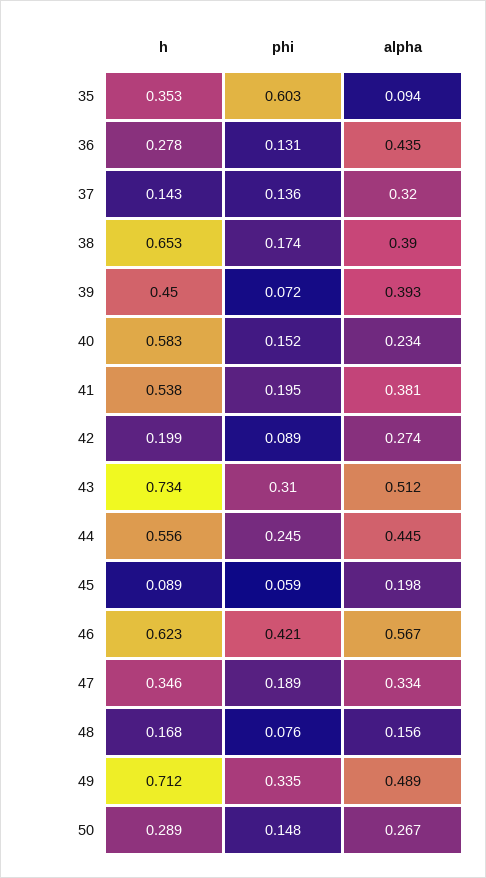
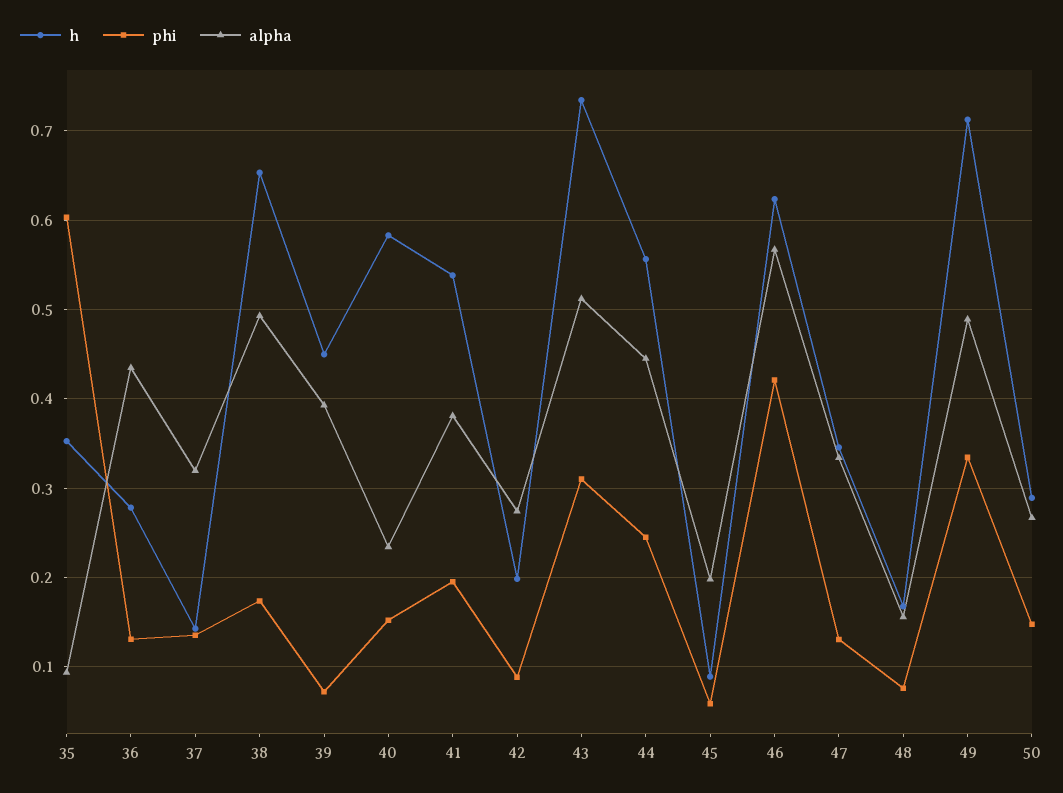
  {
    "h": {
      "35": 0.353,
      "36": 0.278,
      "37": 0.143,
      "38": 0.653,
      "39": 0.45,
      "40": 0.583,
      "41": 0.538,
      "42": 0.199,
      "43": 0.734,
      "44": 0.556,
      "45": 0.089,
      "46": 0.623,
      "47": 0.346,
      "48": 0.168,
      "49": 0.712,
      "50": 0.289
    },
    "phi": {
      "35": 0.603,
      "36": 0.131,
      "37": 0.136,
      "38": 0.174,
      "39": 0.072,
      "40": 0.152,
      "41": 0.195,
      "42": 0.089,
      "43": 0.31,
      "44": 0.245,
      "45": 0.059,
      "46": 0.421,
-     "47": 0.189,
+     "47": 0.13,
      "48": 0.076,
      "49": 0.335,
      "50": 0.148
    },
    "alpha": {
      "35": 0.094,
      "36": 0.435,
      "37": 0.32,
-     "38": 0.39,
+     "38": 0.49,
      "39": 0.393,
      "40": 0.234,
      "41": 0.381,
      "42": 0.274,
      "43": 0.512,
      "44": 0.445,
      "45": 0.198,
      "46": 0.567,
      "47": 0.334,
      "48": 0.156,
      "49": 0.489,
      "50": 0.267
    }
  }

